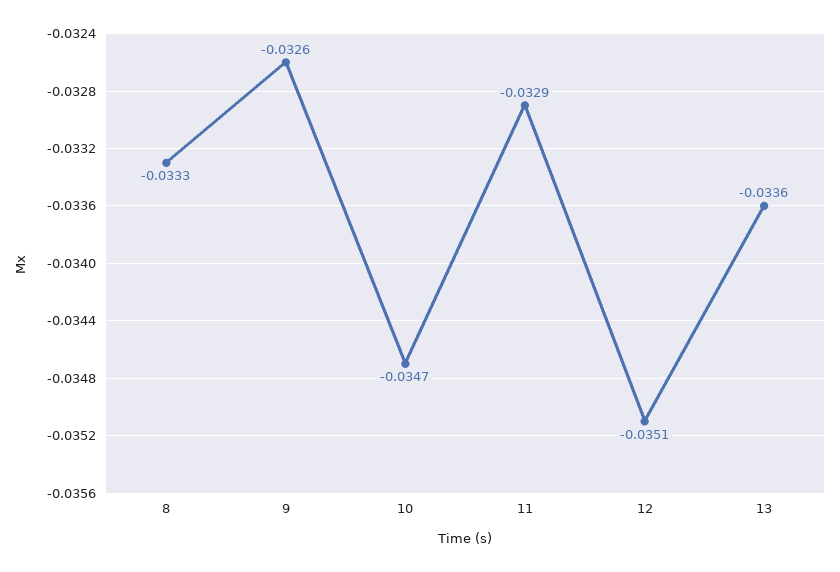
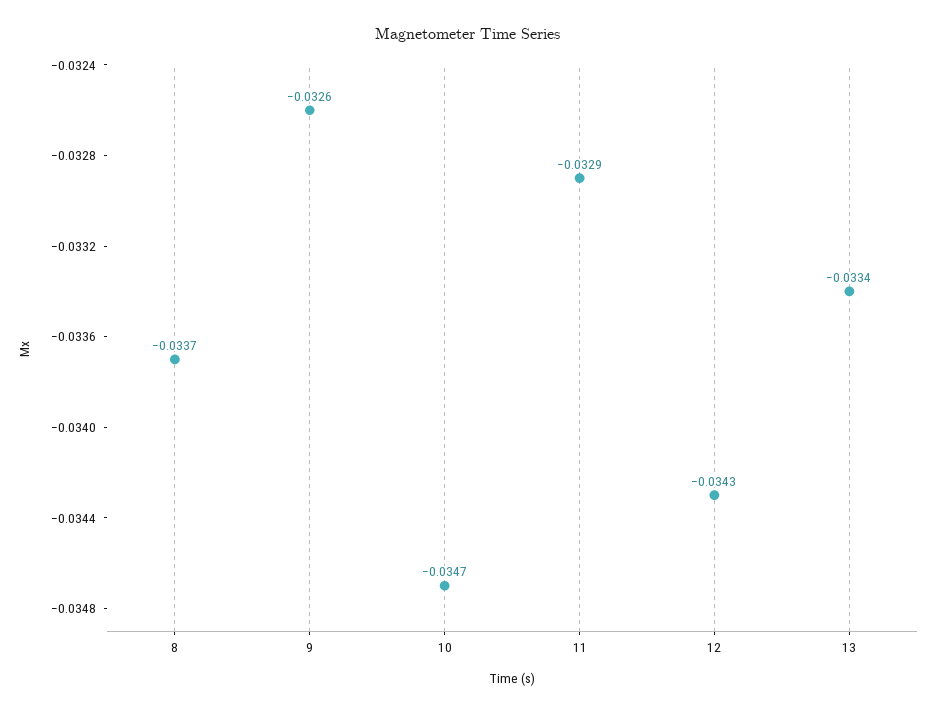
  {
-   "8": -0.0333,
+   "8": -0.0337,
    "9": -0.0326,
    "10": -0.0347,
    "11": -0.0329,
-   "12": -0.0351,
+   "12": -0.0343,
-   "13": -0.0336
+   "13": -0.0334
  }

